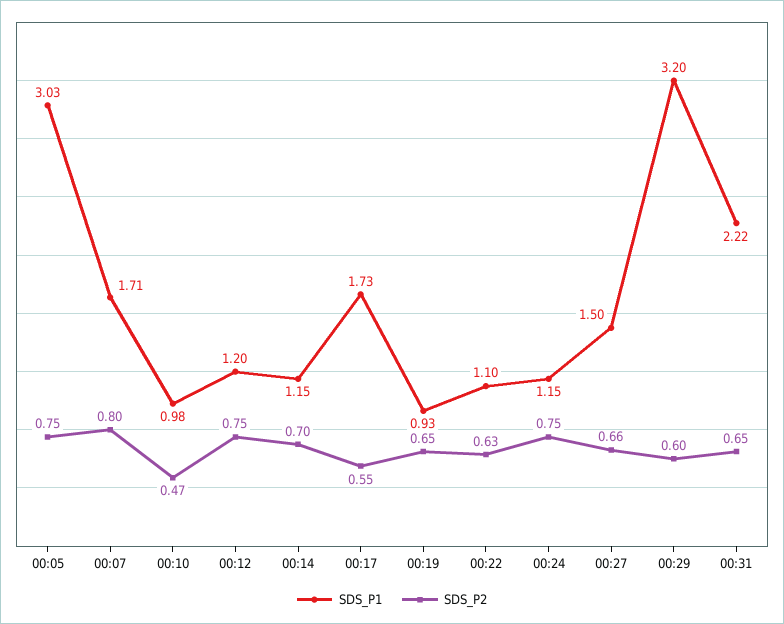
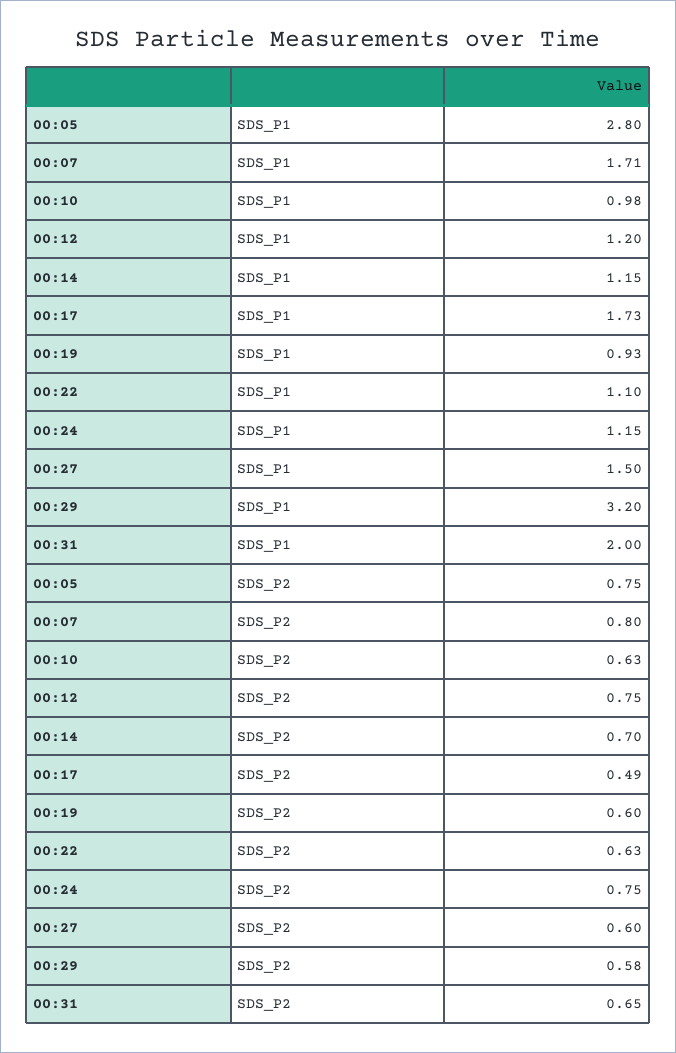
  {
    "SDS_P1": {
-     "00:05": 3.03,
+     "00:05": 2.8,
      "00:07": 1.71,
      "00:10": 0.98,
      "00:12": 1.2,
      "00:14": 1.15,
      "00:17": 1.73,
      "00:19": 0.93,
      "00:22": 1.1,
      "00:24": 1.15,
      "00:27": 1.5,
      "00:29": 3.2,
-     "00:31": 2.22
+     "00:31": 2
    },
    "SDS_P2": {
      "00:05": 0.75,
      "00:07": 0.8,
-     "00:10": 0.47,
+     "00:10": 0.63,
      "00:12": 0.75,
      "00:14": 0.7,
-     "00:17": 0.55,
+     "00:17": 0.49,
-     "00:19": 0.65,
+     "00:19": 0.6,
      "00:22": 0.63,
      "00:24": 0.75,
-     "00:27": 0.66,
+     "00:27": 0.6,
-     "00:29": 0.6,
+     "00:29": 0.58,
      "00:31": 0.65
    }
  }

